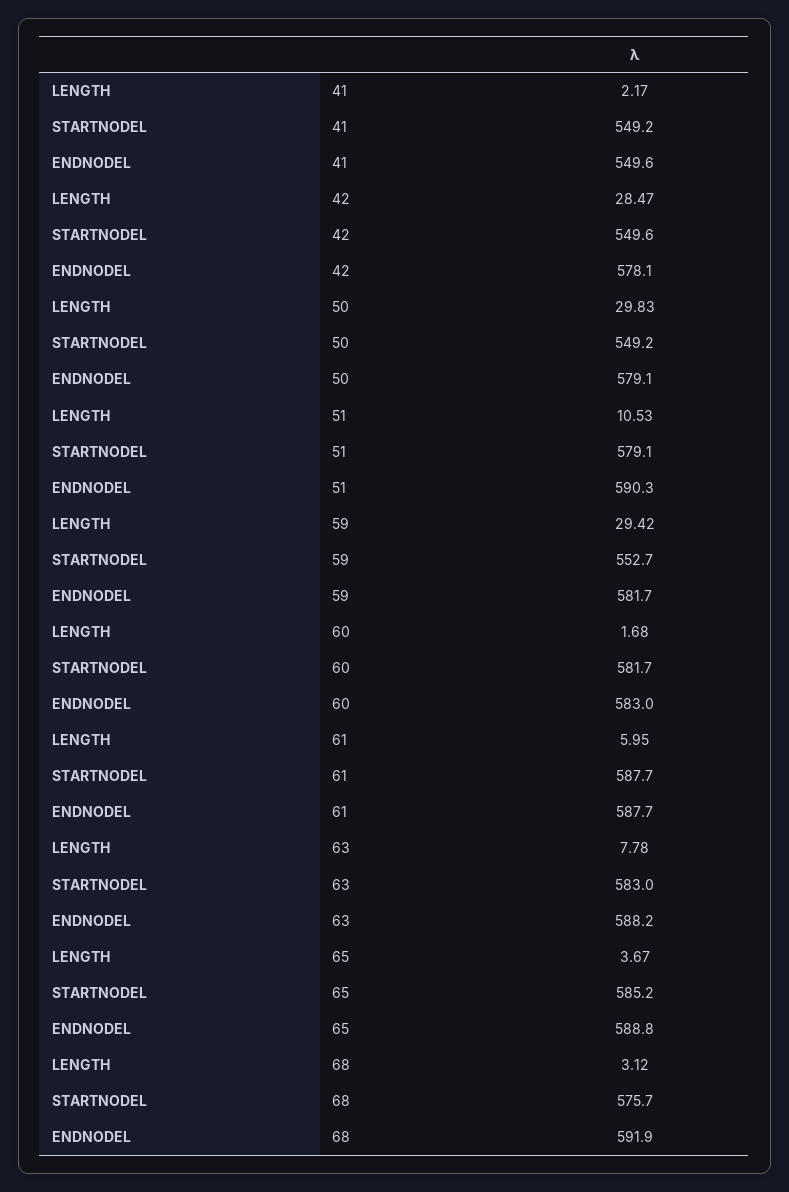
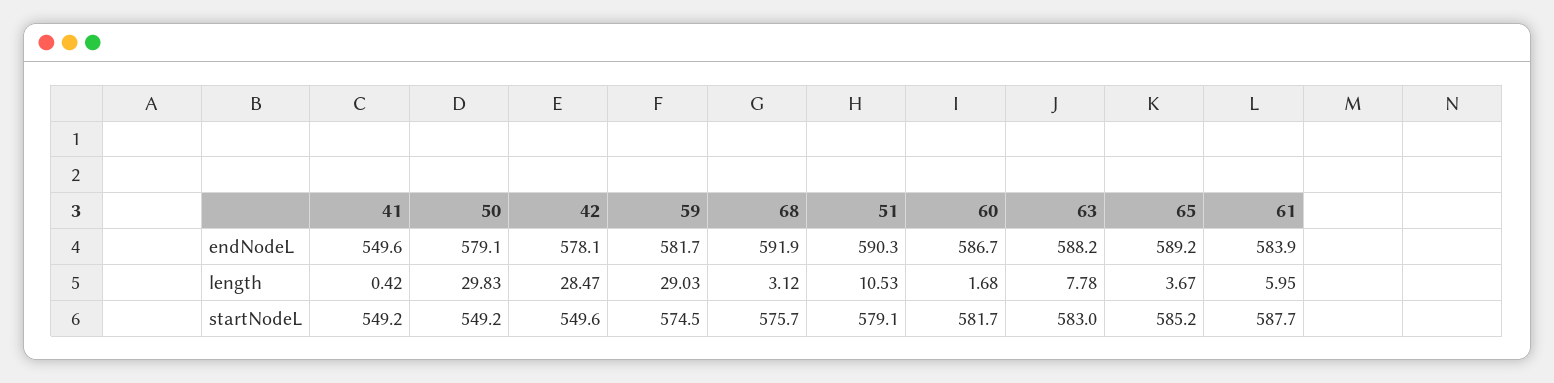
  {
    "LENGTH": {
-     "41": 2.17,
+     "41": 0.42,
      "42": 28.47,
      "50": 29.83,
      "51": 10.53,
-     "59": 29.42,
+     "59": 29.03,
      "60": 1.68,
      "61": 5.95,
      "63": 7.78,
      "65": 3.67,
      "68": 3.12
    },
    "STARTNODEL": {
      "41": 549.2,
      "42": 549.6,
      "50": 549.2,
      "51": 579.1,
-     "59": 552.7,
+     "59": 574.5,
      "60": 581.7,
      "61": 587.7,
      "63": 583,
      "65": 585.2,
      "68": 575.7
    },
    "ENDNODEL": {
      "41": 549.6,
      "42": 578.1,
      "50": 579.1,
      "51": 590.3,
      "59": 581.7,
-     "60": 583,
+     "60": 586.7,
-     "61": 587.7,
+     "61": 583.9,
      "63": 588.2,
-     "65": 588.8,
+     "65": 589.2,
      "68": 591.9
    }
  }

